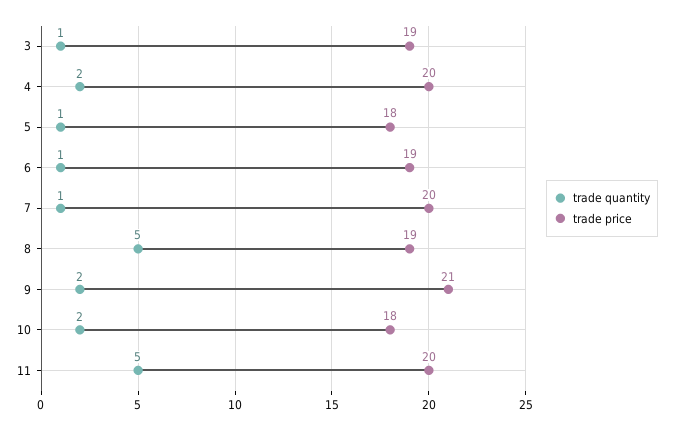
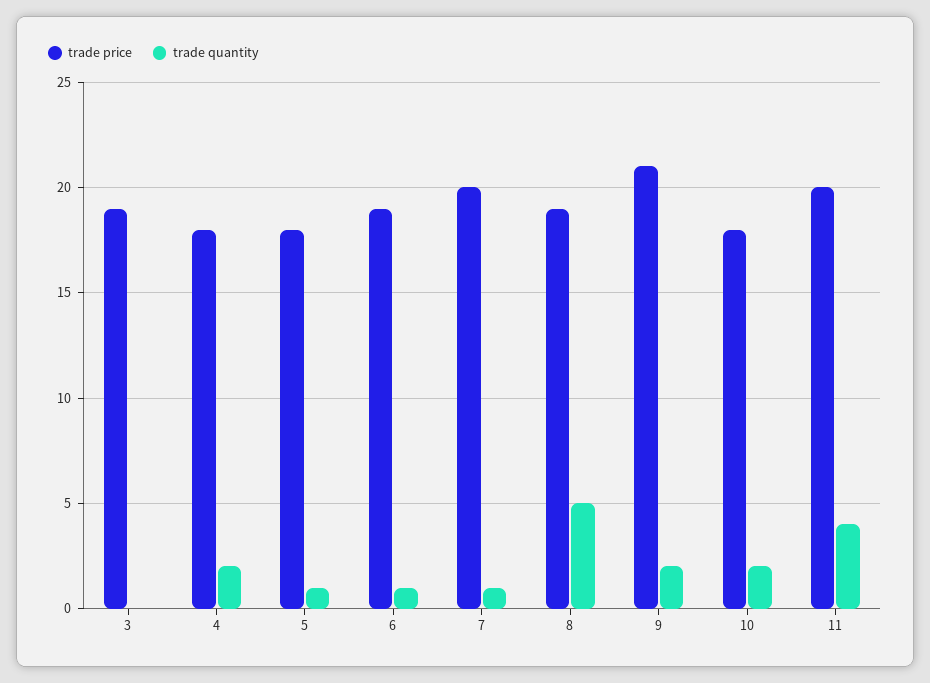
  {
    "trade quantity": {
-     "3": 1,
+     "3": 0,
      "4": 2,
      "5": 1,
      "6": 1,
      "7": 1,
      "8": 5,
      "9": 2,
      "10": 2,
-     "11": 5
+     "11": 4
    },
    "trade price": {
      "3": 19,
-     "4": 20,
+     "4": 18,
      "5": 18,
      "6": 19,
      "7": 20,
      "8": 19,
      "9": 21,
      "10": 18,
      "11": 20
    }
  }

